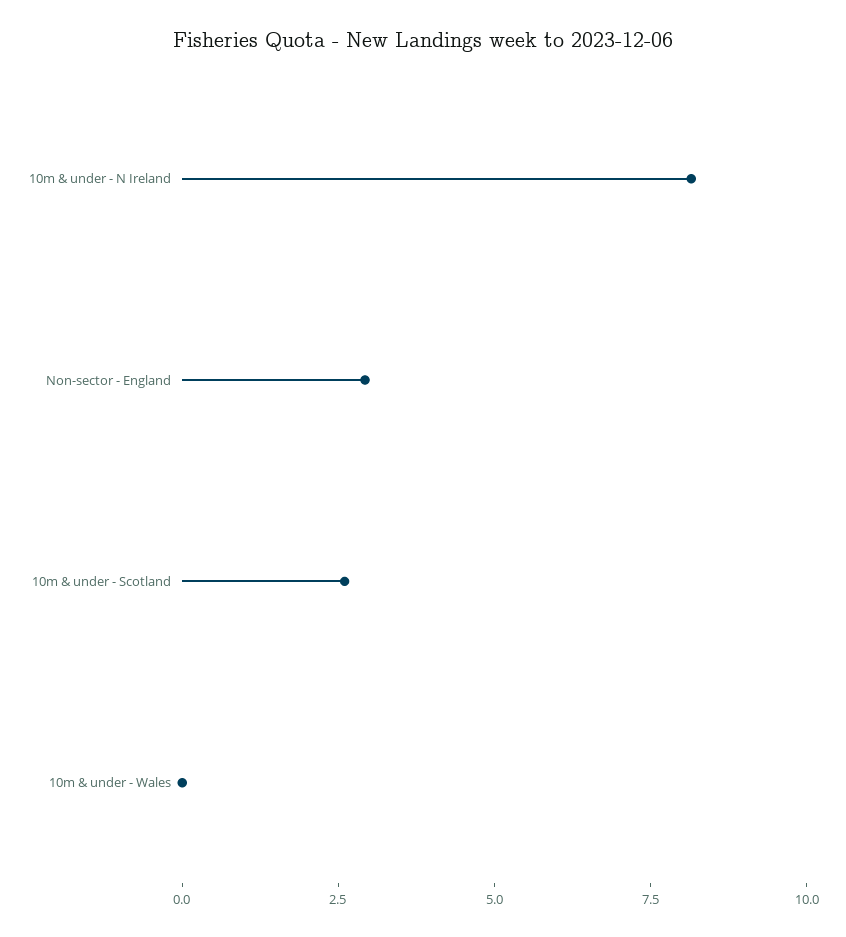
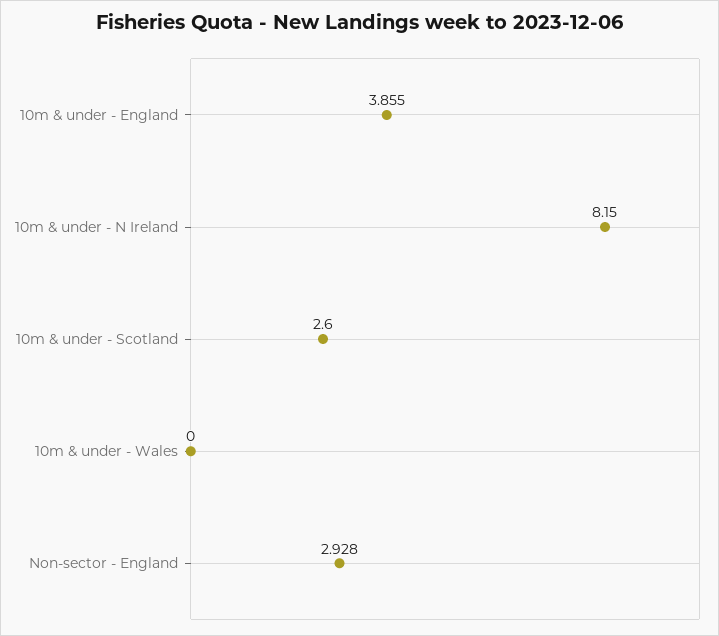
  {
    "10m & under - N Ireland": 8.15,
    "Non-sector - England": 2.928,
    "10m & under - Scotland": 2.6,
-   "10m & under - Wales": 0
+   "10m & under - Wales": 0,
+   "10m & under - England": 3.855
  }

